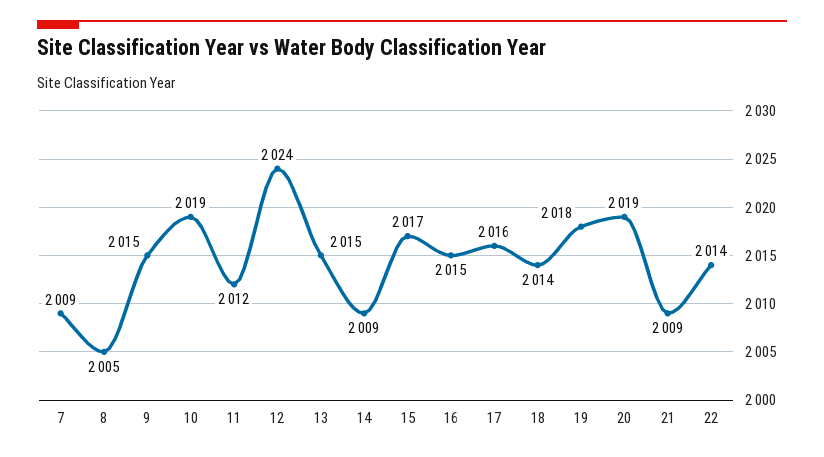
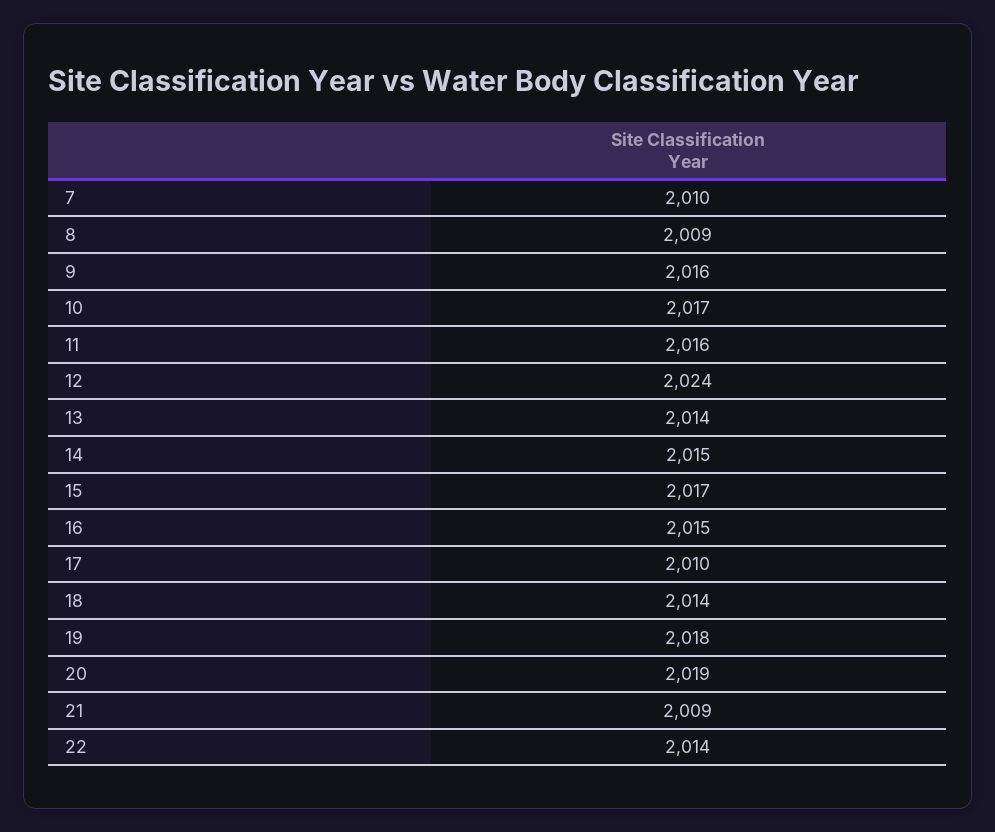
  {
-   "7": 2009,
+   "7": 2010,
-   "8": 2005,
+   "8": 2009,
-   "9": 2015,
+   "9": 2016,
-   "10": 2019,
+   "10": 2017,
-   "11": 2012,
+   "11": 2016,
    "12": 2024,
-   "13": 2015,
+   "13": 2014,
-   "14": 2009,
+   "14": 2015,
    "15": 2017,
    "16": 2015,
-   "17": 2016,
+   "17": 2010,
    "18": 2014,
    "19": 2018,
    "20": 2019,
    "21": 2009,
    "22": 2014
  }

